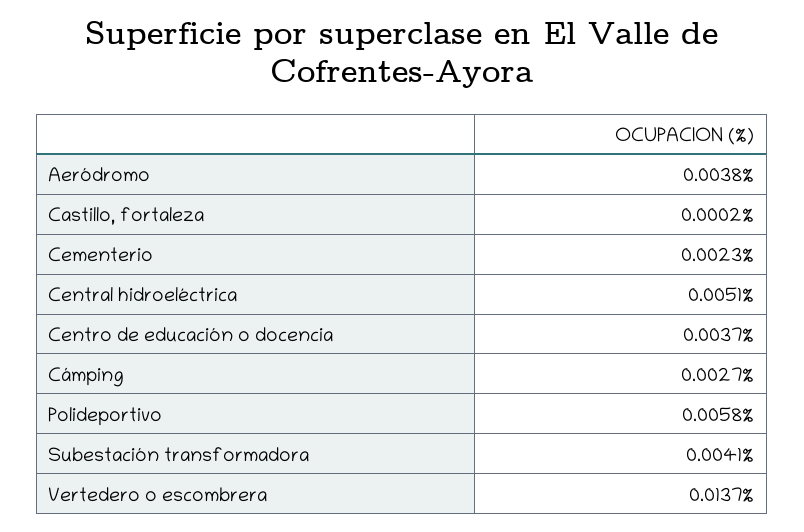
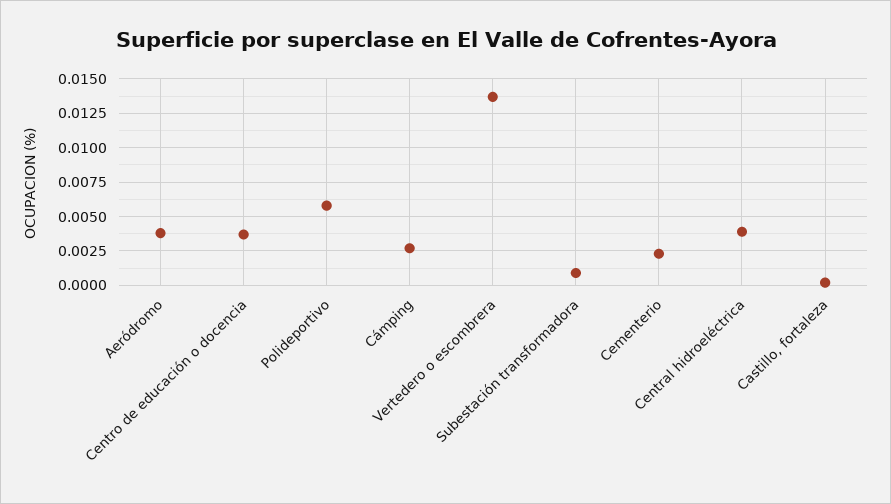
  {
    "Aeródromo": 0.0038,
    "Castillo, fortaleza": 0.0002,
    "Cementerio": 0.0023,
-   "Central hidroeléctrica": 0.0051,
+   "Central hidroeléctrica": 0.004,
    "Centro de educación o docencia": 0.0037,
    "Cámping": 0.0027,
    "Polideportivo": 0.0058,
-   "Subestación transformadora": 0.0041,
+   "Subestación transformadora": 0.001,
    "Vertedero o escombrera": 0.0137
  }

